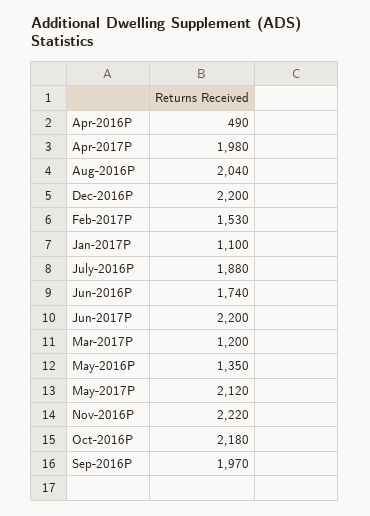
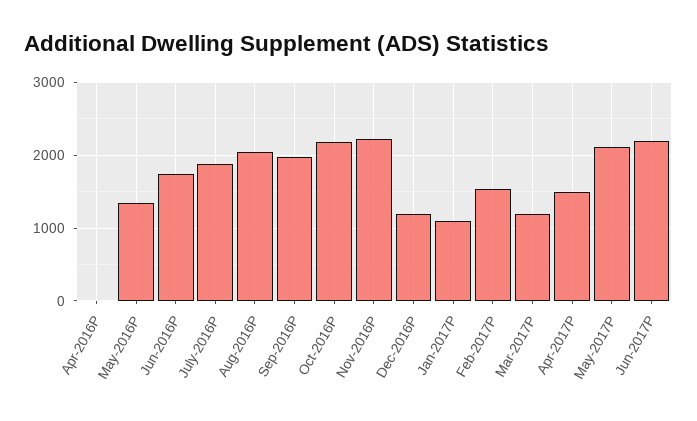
  {
-   "Apr-2016P": 490,
+   "Apr-2016P": 0,
-   "Apr-2017P": 1980,
+   "Apr-2017P": 1500,
    "Aug-2016P": 2040,
-   "Dec-2016P": 2200,
+   "Dec-2016P": 1200,
    "Feb-2017P": 1530,
    "Jan-2017P": 1100,
    "July-2016P": 1880,
    "Jun-2016P": 1740,
    "Jun-2017P": 2200,
    "Mar-2017P": 1200,
    "May-2016P": 1350,
    "May-2017P": 2120,
    "Nov-2016P": 2220,
    "Oct-2016P": 2180,
    "Sep-2016P": 1970
  }

